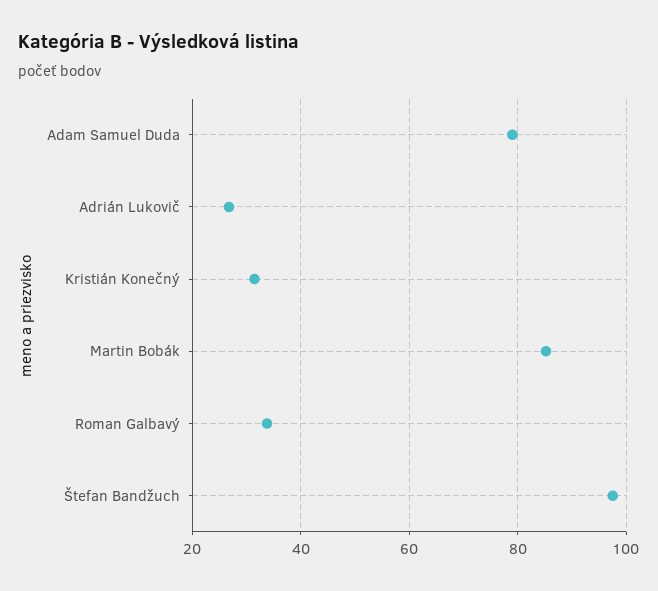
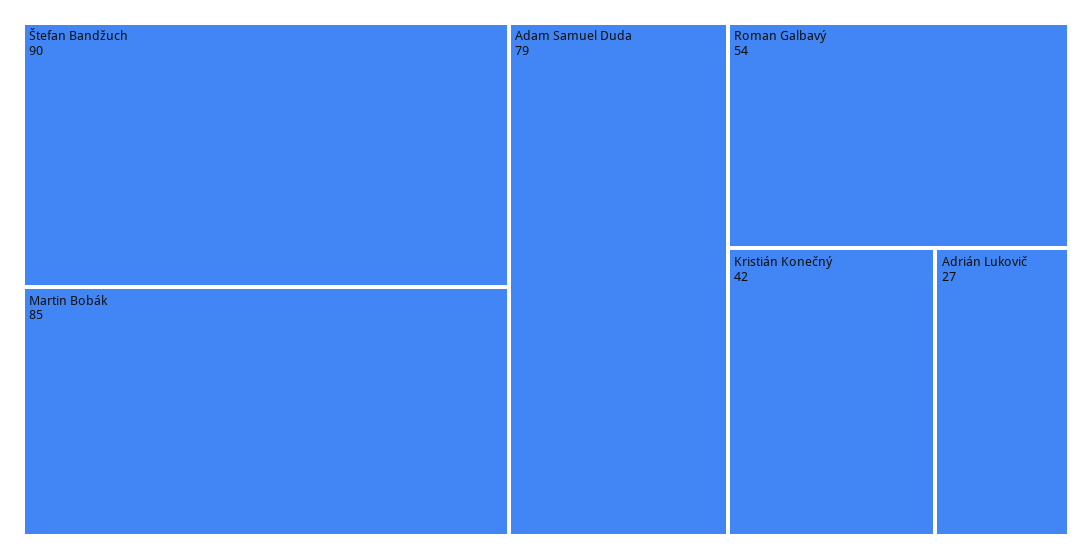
  {
    "Adam Samuel Duda": 79,
    "Adrián Lukovič": 27,
-   "Kristián Konečný": 32,
+   "Kristián Konečný": 42,
    "Martin Bobák": 85,
-   "Roman Galbavý": 34,
+   "Roman Galbavý": 54,
-   "Štefan Bandžuch": 98
+   "Štefan Bandžuch": 90
  }

